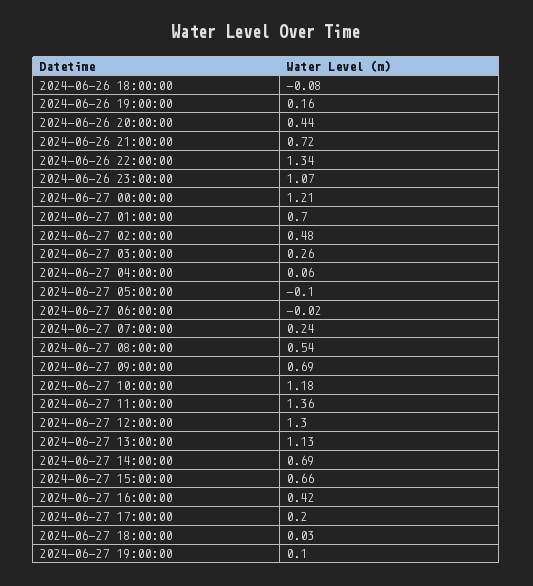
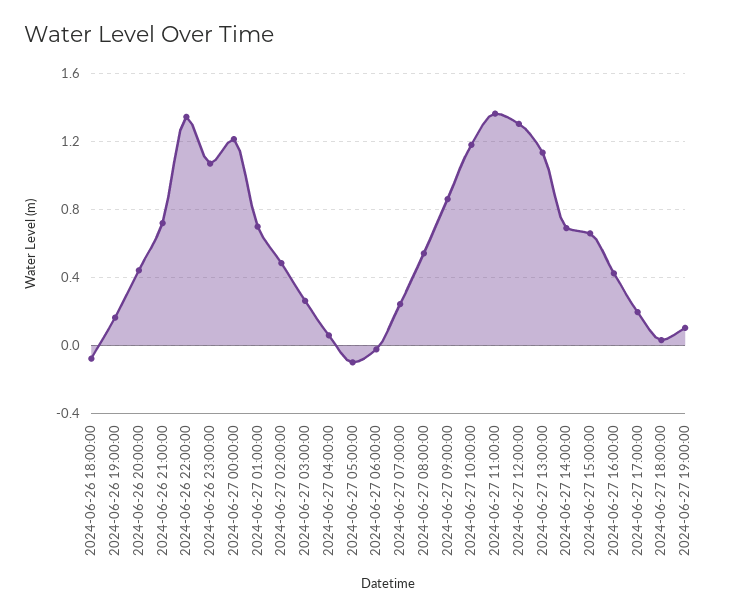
  {
    "2024-06-26 18:00:00": -0.08,
    "2024-06-26 19:00:00": 0.16,
    "2024-06-26 20:00:00": 0.44,
    "2024-06-26 21:00:00": 0.72,
    "2024-06-26 22:00:00": 1.34,
    "2024-06-26 23:00:00": 1.07,
    "2024-06-27 00:00:00": 1.21,
    "2024-06-27 01:00:00": 0.7,
    "2024-06-27 02:00:00": 0.48,
    "2024-06-27 03:00:00": 0.26,
    "2024-06-27 04:00:00": 0.06,
    "2024-06-27 05:00:00": -0.1,
    "2024-06-27 06:00:00": -0.02,
    "2024-06-27 07:00:00": 0.24,
    "2024-06-27 08:00:00": 0.54,
-   "2024-06-27 09:00:00": 0.69,
+   "2024-06-27 09:00:00": 0.85,
    "2024-06-27 10:00:00": 1.18,
    "2024-06-27 11:00:00": 1.36,
    "2024-06-27 12:00:00": 1.3,
    "2024-06-27 13:00:00": 1.13,
    "2024-06-27 14:00:00": 0.69,
    "2024-06-27 15:00:00": 0.66,
    "2024-06-27 16:00:00": 0.42,
    "2024-06-27 17:00:00": 0.2,
    "2024-06-27 18:00:00": 0.03,
    "2024-06-27 19:00:00": 0.1
  }

